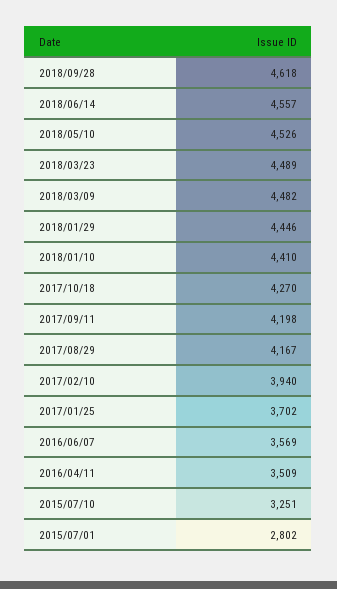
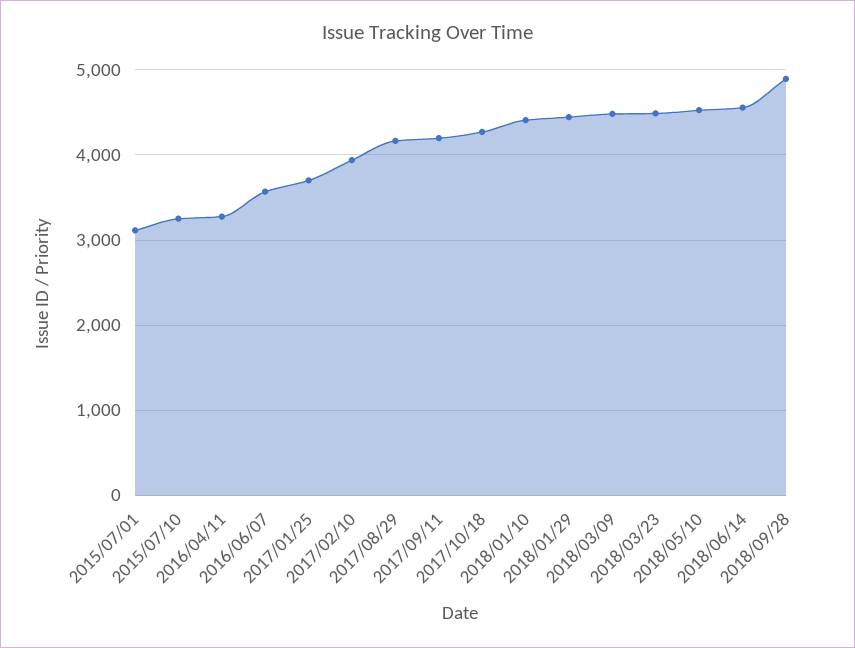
  {
-   "2018/09/28": 4618,
+   "2018/09/28": 4900,
    "2018/06/14": 4557,
    "2018/05/10": 4526,
    "2018/03/23": 4489,
    "2018/03/09": 4482,
    "2018/01/29": 4446,
    "2018/01/10": 4410,
    "2017/10/18": 4270,
    "2017/09/11": 4198,
    "2017/08/29": 4167,
    "2017/02/10": 3940,
    "2017/01/25": 3702,
    "2016/06/07": 3569,
-   "2016/04/11": 3509,
+   "2016/04/11": 3300,
    "2015/07/10": 3251,
-   "2015/07/01": 2802
+   "2015/07/01": 3100
  }

